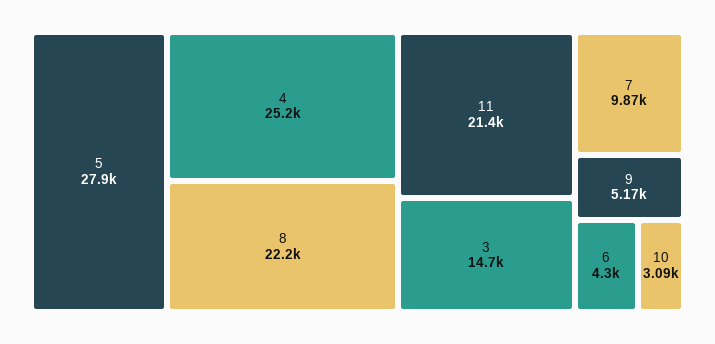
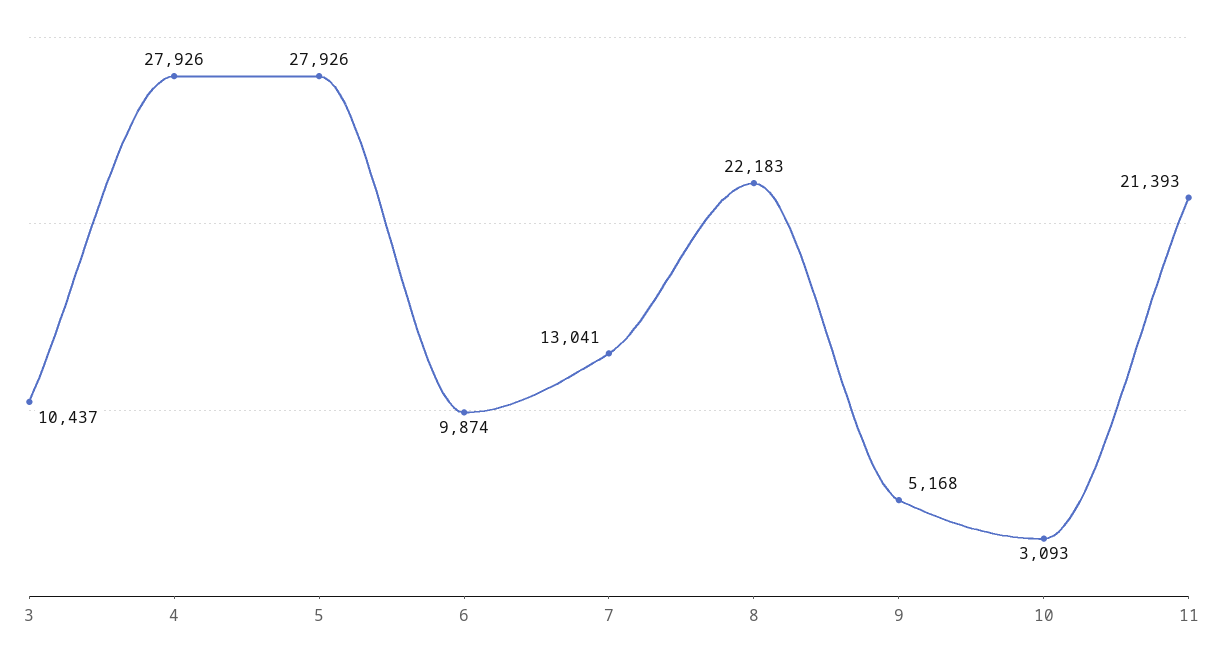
  {
    "5": 27926,
-   "4": 25200,
+   "4": 27926,
    "8": 22183,
    "11": 21393,
-   "3": 14700,
+   "3": 10437,
-   "7": 9870,
+   "7": 13041,
    "9": 5168,
-   "6": 4300,
+   "6": 9874,
    "10": 3093
  }

